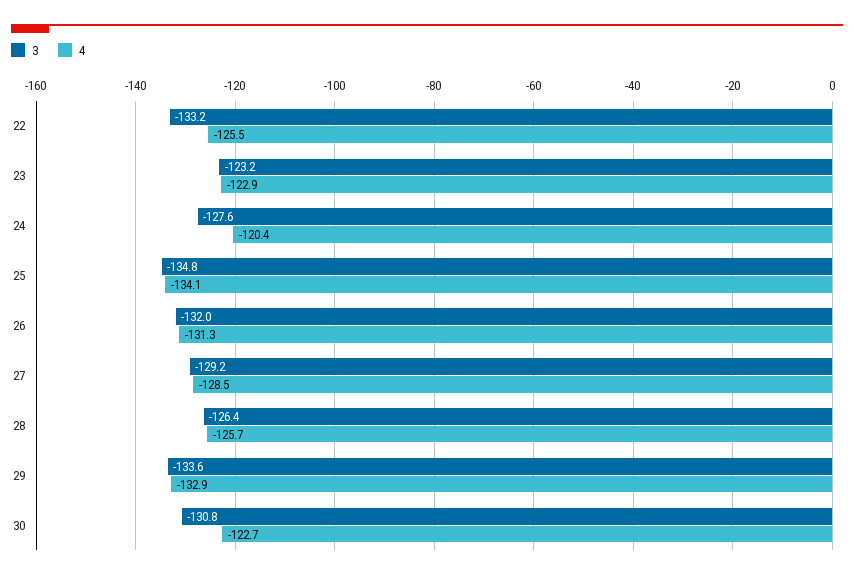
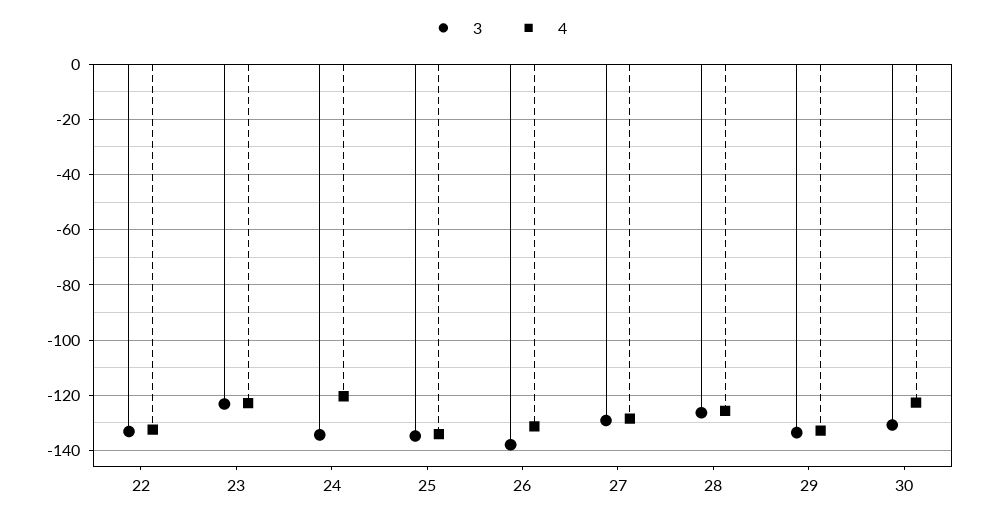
  {
    "3": {
      "22": -133.2,
      "23": -123.2,
-     "24": -127.6,
+     "24": -135,
      "25": -134.8,
-     "26": -132,
+     "26": -137.5,
      "27": -129.2,
      "28": -126.4,
      "29": -133.6,
      "30": -130.8
    },
    "4": {
-     "22": -125.5,
+     "22": -132.5,
      "23": -122.9,
      "24": -120.4,
      "25": -134.1,
      "26": -131.3,
      "27": -128.5,
      "28": -125.7,
      "29": -132.9,
      "30": -122.7
    }
  }

